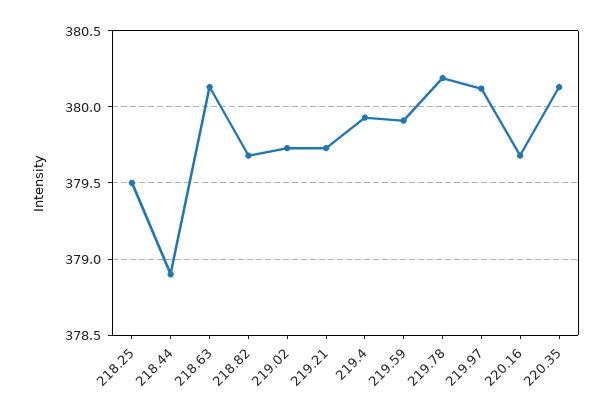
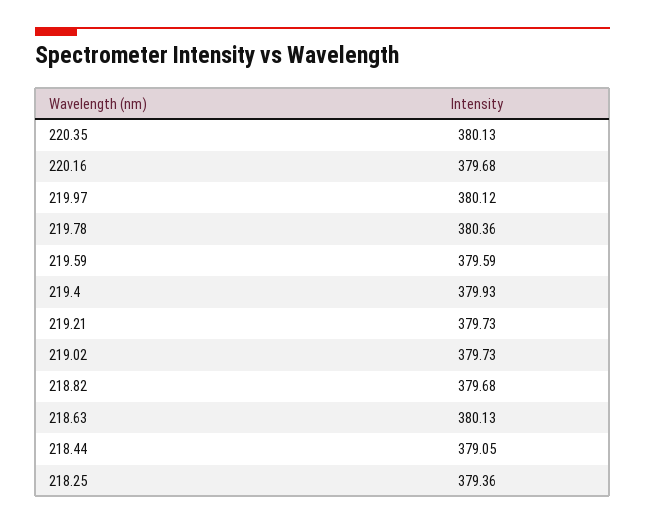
  {
-   "218.25": 379.5,
+   "218.25": 379.36,
-   "218.44": 378.9,
+   "218.44": 379.05,
    "218.63": 380.13,
    "218.82": 379.68,
    "219.02": 379.73,
    "219.21": 379.73,
    "219.4": 379.93,
-   "219.59": 379.9,
+   "219.59": 379.59,
-   "219.78": 380.2,
+   "219.78": 380.36,
    "219.97": 380.12,
    "220.16": 379.68,
    "220.35": 380.13
  }

